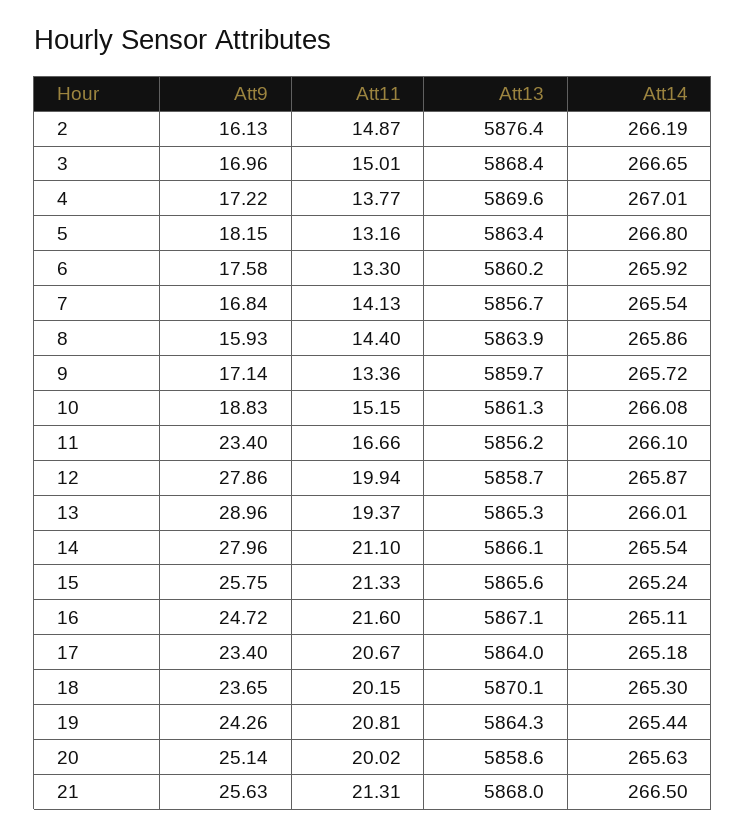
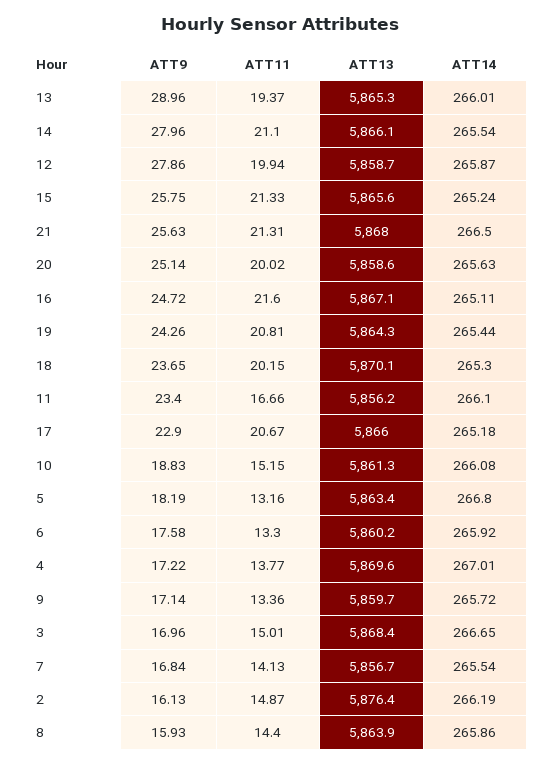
  {
    "Att9": {
      "2": 16.13,
      "3": 16.96,
      "4": 17.22,
-     "5": 18.15,
+     "5": 18.19,
      "6": 17.58,
      "7": 16.84,
      "8": 15.93,
      "9": 17.14,
      "10": 18.83,
      "11": 23.4,
      "12": 27.86,
      "13": 28.96,
      "14": 27.96,
      "15": 25.75,
      "16": 24.72,
-     "17": 23.4,
+     "17": 22.9,
      "18": 23.65,
      "19": 24.26,
      "20": 25.14,
      "21": 25.63
    },
    "Att11": {
      "2": 14.87,
      "3": 15.01,
      "4": 13.77,
      "5": 13.16,
      "6": 13.3,
      "7": 14.13,
      "8": 14.4,
      "9": 13.36,
      "10": 15.15,
      "11": 16.66,
      "12": 19.94,
      "13": 19.37,
      "14": 21.1,
      "15": 21.33,
      "16": 21.6,
      "17": 20.67,
      "18": 20.15,
      "19": 20.81,
      "20": 20.02,
      "21": 21.31
    },
    "Att13": {
      "2": 5876.4,
      "3": 5868.4,
      "4": 5869.6,
      "5": 5863.4,
      "6": 5860.2,
      "7": 5856.7,
      "8": 5863.9,
      "9": 5859.7,
      "10": 5861.3,
      "11": 5856.2,
      "12": 5858.7,
      "13": 5865.3,
      "14": 5866.1,
      "15": 5865.6,
      "16": 5867.1,
-     "17": 5864,
+     "17": 5866,
      "18": 5870.1,
      "19": 5864.3,
      "20": 5858.6,
      "21": 5868
    },
    "Att14": {
      "2": 266.19,
      "3": 266.65,
      "4": 267.01,
      "5": 266.8,
      "6": 265.92,
      "7": 265.54,
      "8": 265.86,
      "9": 265.72,
      "10": 266.08,
      "11": 266.1,
      "12": 265.87,
      "13": 266.01,
      "14": 265.54,
      "15": 265.24,
      "16": 265.11,
      "17": 265.18,
      "18": 265.3,
      "19": 265.44,
      "20": 265.63,
      "21": 266.5
    }
  }

